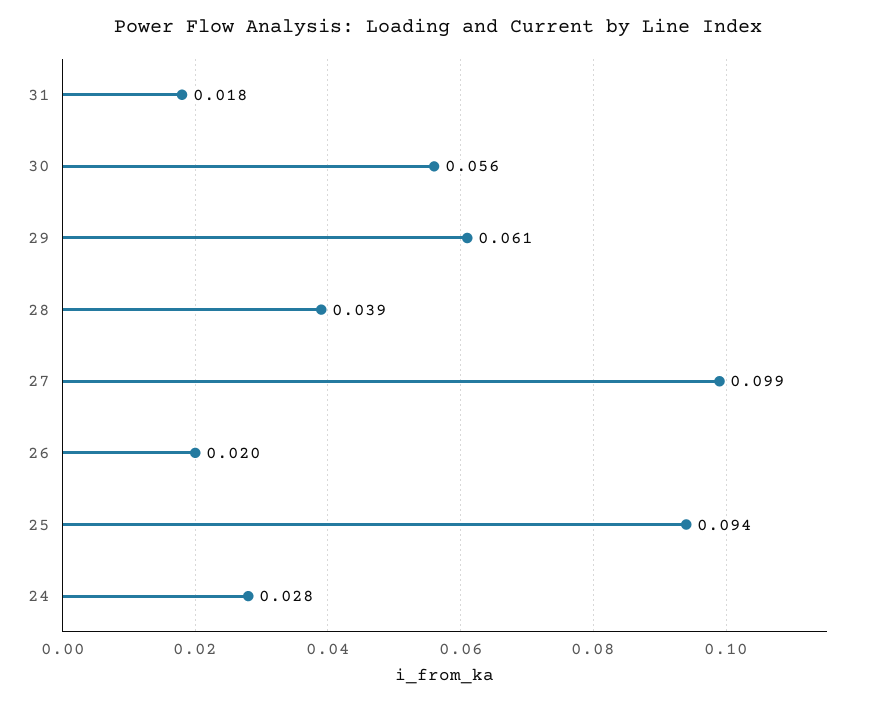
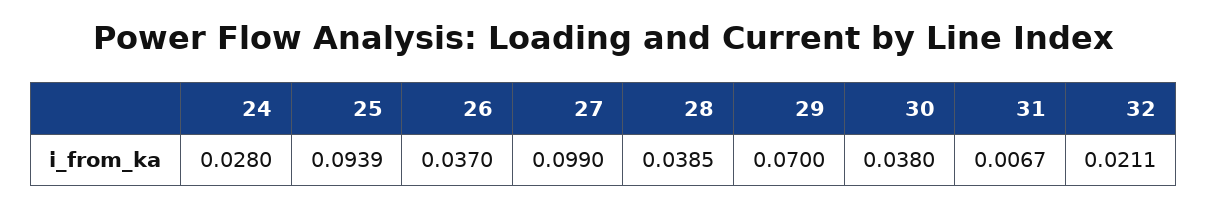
  {
-   "31": 0.018,
+   "31": 0.0067,
-   "30": 0.056,
+   "30": 0.038,
-   "29": 0.061,
+   "29": 0.07,
    "28": 0.0385,
    "27": 0.099,
-   "26": 0.02,
+   "26": 0.037,
    "25": 0.0939,
-   "24": 0.028
+   "24": 0.028,
+   "32": 0.0211
  }

